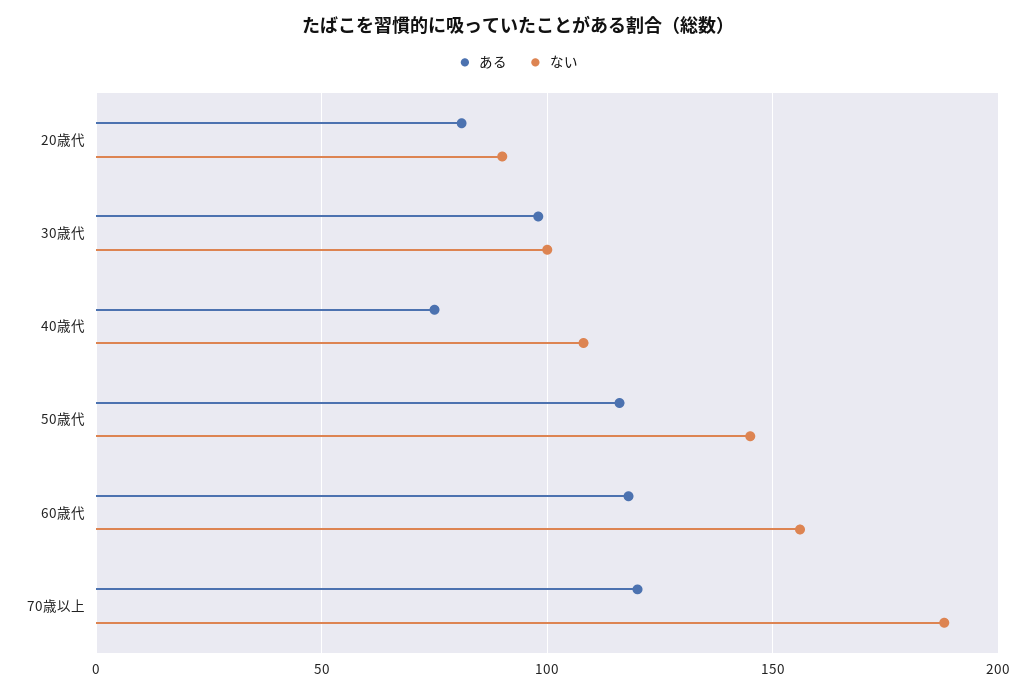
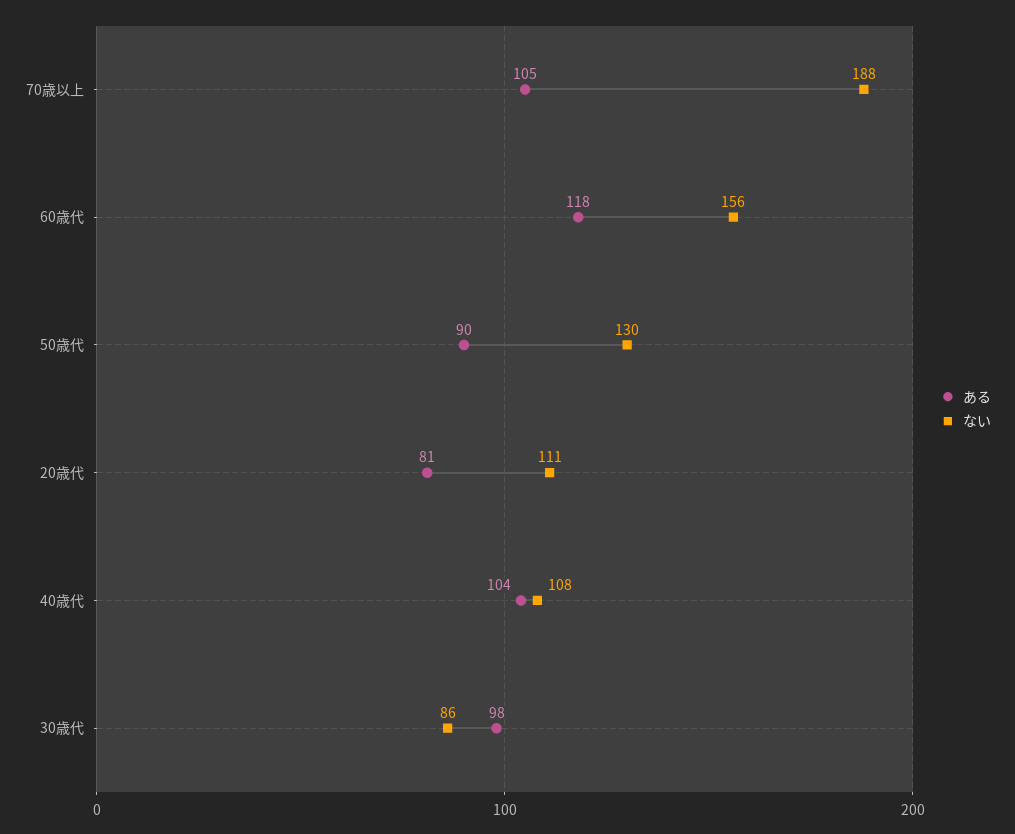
  {
    "ある": {
      "20歳代": 81,
      "30歳代": 98,
-     "40歳代": 75,
+     "40歳代": 104,
-     "50歳代": 115,
+     "50歳代": 90,
      "60歳代": 118,
-     "70歳以上": 120
+     "70歳以上": 105
    },
    "ない": {
-     "20歳代": 90,
+     "20歳代": 111,
-     "30歳代": 100,
+     "30歳代": 86,
      "40歳代": 108,
-     "50歳代": 145,
+     "50歳代": 130,
      "60歳代": 156,
      "70歳以上": 188
    }
  }

